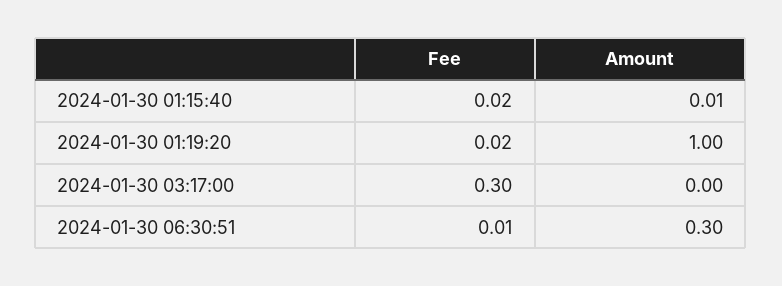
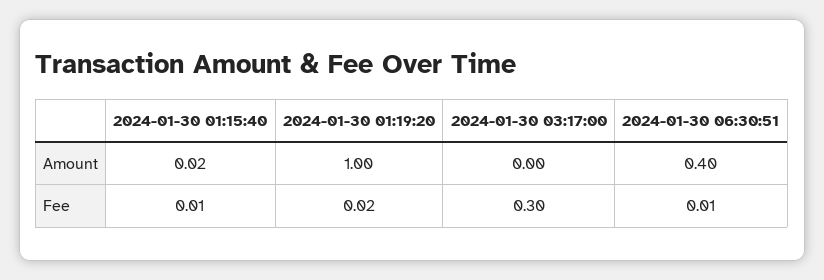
  {
    "Fee": {
-     "2024-01-30 01:15:40": 0.02,
+     "2024-01-30 01:15:40": 0.01,
      "2024-01-30 01:19:20": 0.02,
      "2024-01-30 03:17:00": 0.3,
      "2024-01-30 06:30:51": 0.01
    },
    "Amount": {
-     "2024-01-30 01:15:40": 0.01,
+     "2024-01-30 01:15:40": 0.02,
      "2024-01-30 01:19:20": 1,
      "2024-01-30 03:17:00": 0,
-     "2024-01-30 06:30:51": 0.3
+     "2024-01-30 06:30:51": 0.4
    }
  }

